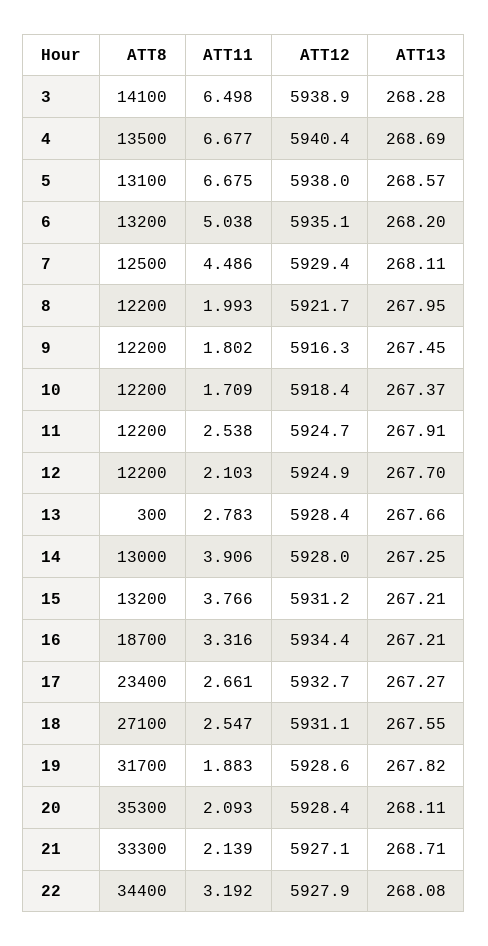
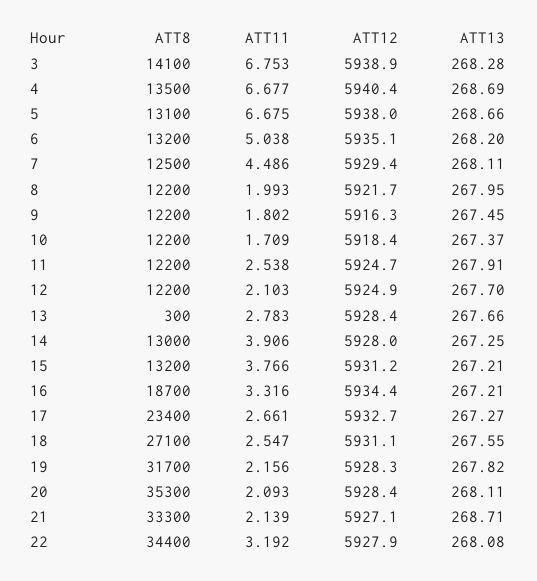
  {
    "ATT8": {
      "3": 14100,
      "4": 13500,
      "5": 13100,
      "6": 13200,
      "7": 12500,
      "8": 12200,
      "9": 12200,
      "10": 12200,
      "11": 12200,
      "12": 12200,
      "13": 300,
      "14": 13000,
      "15": 13200,
      "16": 18700,
      "17": 23400,
      "18": 27100,
      "19": 31700,
      "20": 35300,
      "21": 33300,
      "22": 34400
    },
    "ATT11": {
-     "3": 6.498,
+     "3": 6.753,
      "4": 6.677,
      "5": 6.675,
      "6": 5.038,
      "7": 4.486,
      "8": 1.993,
      "9": 1.802,
      "10": 1.709,
      "11": 2.538,
      "12": 2.103,
      "13": 2.783,
      "14": 3.906,
      "15": 3.766,
      "16": 3.316,
      "17": 2.661,
      "18": 2.547,
-     "19": 1.883,
+     "19": 2.156,
      "20": 2.093,
      "21": 2.139,
      "22": 3.192
    },
    "ATT12": {
      "3": 5938.9,
      "4": 5940.4,
      "5": 5938,
      "6": 5935.1,
      "7": 5929.4,
      "8": 5921.7,
      "9": 5916.3,
      "10": 5918.4,
      "11": 5924.7,
      "12": 5924.9,
      "13": 5928.4,
      "14": 5928,
      "15": 5931.2,
      "16": 5934.4,
      "17": 5932.7,
      "18": 5931.1,
-     "19": 5928.6,
+     "19": 5928.3,
      "20": 5928.4,
      "21": 5927.1,
      "22": 5927.9
    },
    "ATT13": {
      "3": 268.28,
      "4": 268.69,
-     "5": 268.57,
+     "5": 268.66,
      "6": 268.2,
      "7": 268.11,
      "8": 267.95,
      "9": 267.45,
      "10": 267.37,
      "11": 267.91,
      "12": 267.7,
      "13": 267.66,
      "14": 267.25,
      "15": 267.21,
      "16": 267.21,
      "17": 267.27,
      "18": 267.55,
      "19": 267.82,
      "20": 268.11,
      "21": 268.71,
      "22": 268.08
    }
  }

